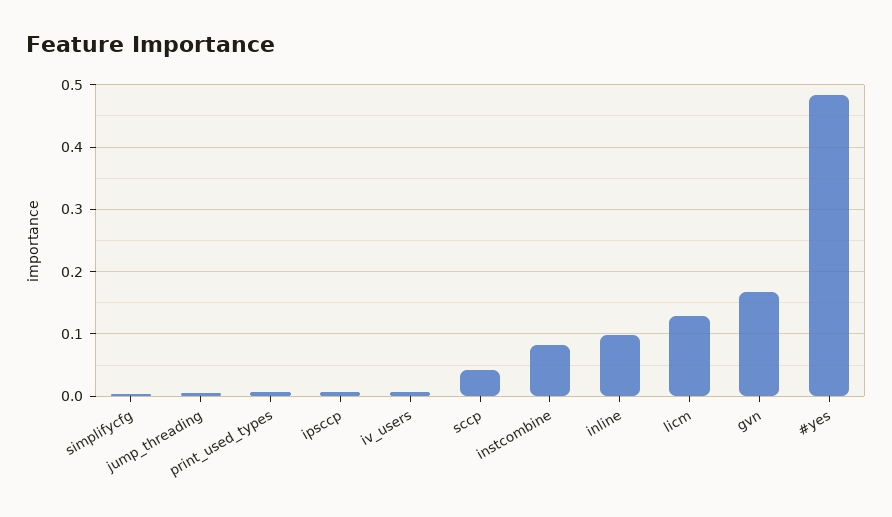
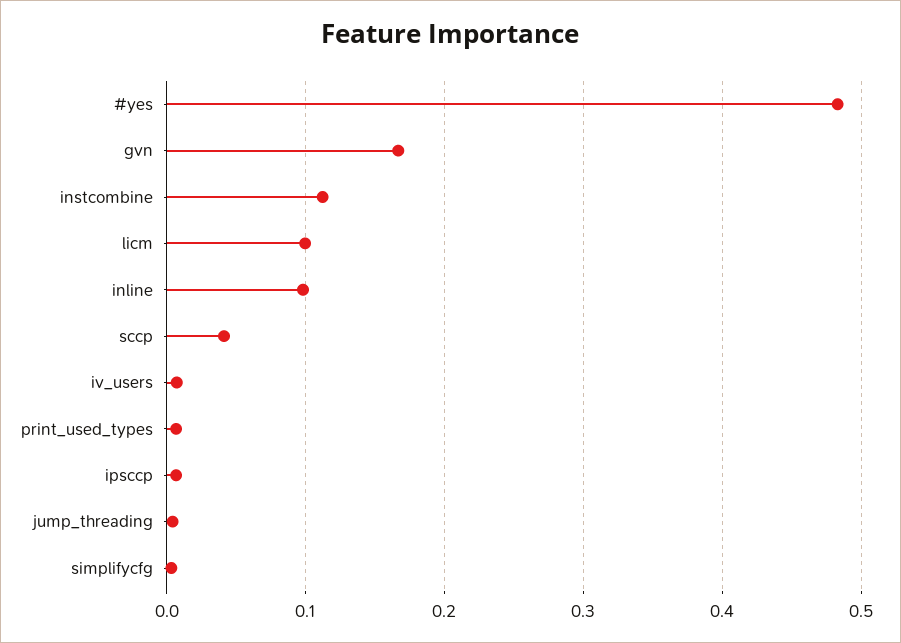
  {
    "simplifycfg": 0,
    "jump_threading": 0,
    "print_used_types": 0.01,
    "ipsccp": 0.01,
    "iv_users": 0.01,
    "sccp": 0.04,
-   "instcombine": 0.08,
+   "instcombine": 0.11,
    "inline": 0.1,
-   "licm": 0.13,
+   "licm": 0.1,
    "gvn": 0.17,
    "#yes": 0.48
  }

